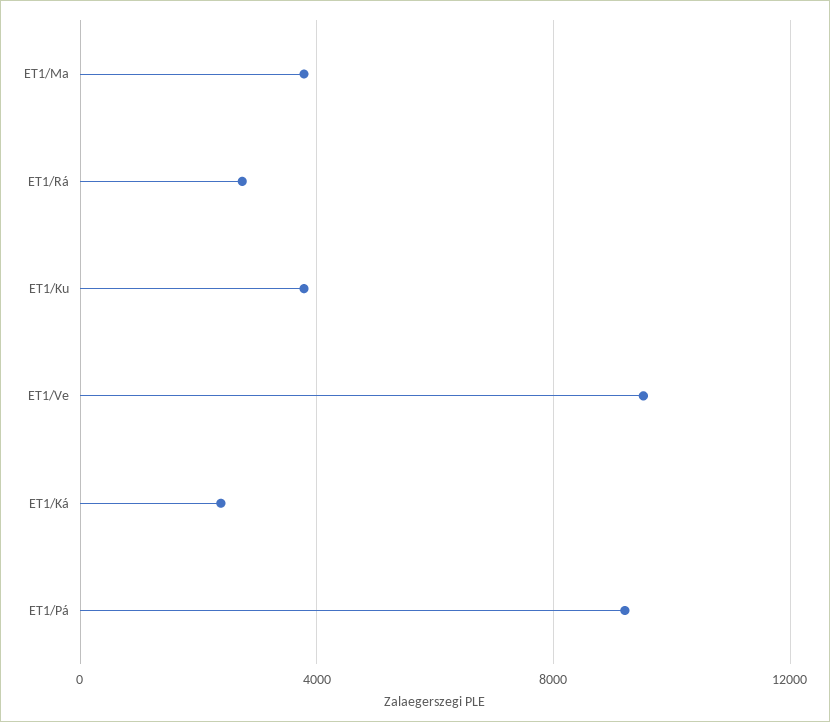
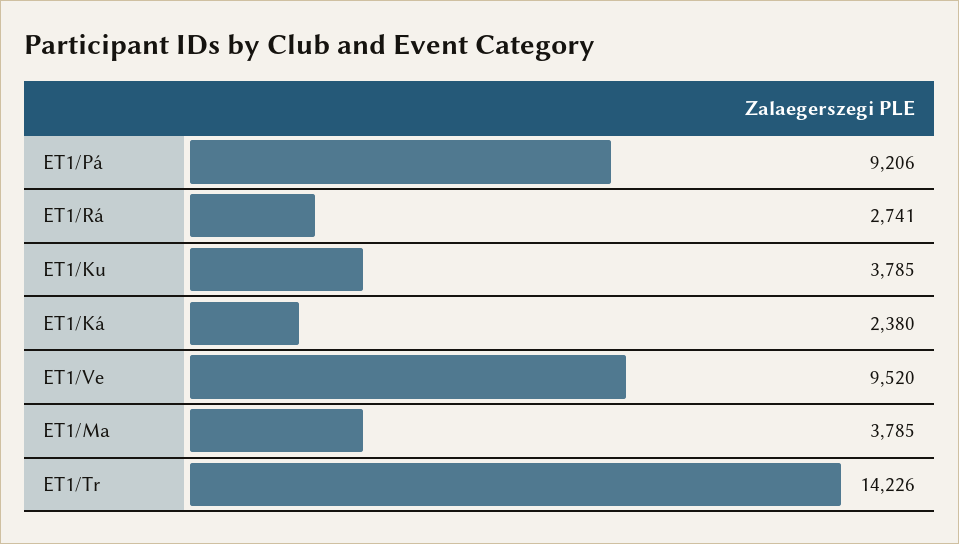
  {
    "ET1/Ma": 3785,
    "ET1/Rá": 2741,
    "ET1/Ku": 3785,
    "ET1/Ve": 9520,
    "ET1/Ká": 2380,
-   "ET1/Pá": 9206
+   "ET1/Pá": 9206,
+   "ET1/Tr": 14226
  }

